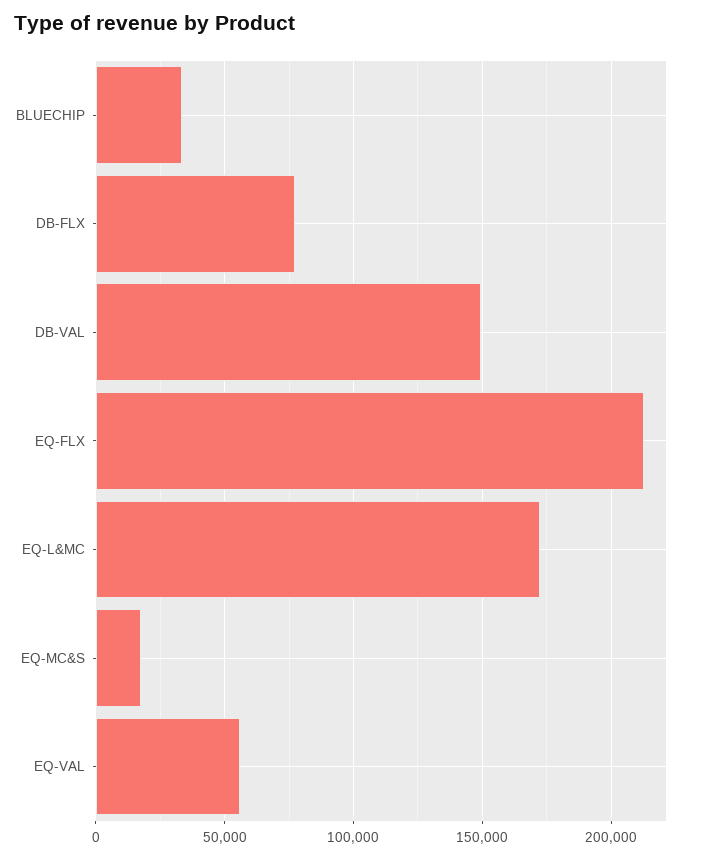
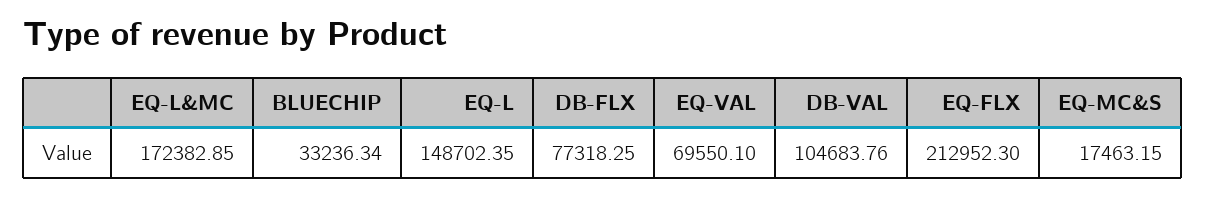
  {
    "BLUECHIP": 33236.34,
    "DB-FLX": 77318.25,
-   "DB-VAL": 150000,
+   "DB-VAL": 104683.76,
    "EQ-FLX": 212952.3,
    "EQ-L&MC": 172382.85,
    "EQ-MC&S": 17463.15,
-   "EQ-VAL": 55000
+   "EQ-VAL": 69550.1,
+   "EQ-L": 148702.35
  }

